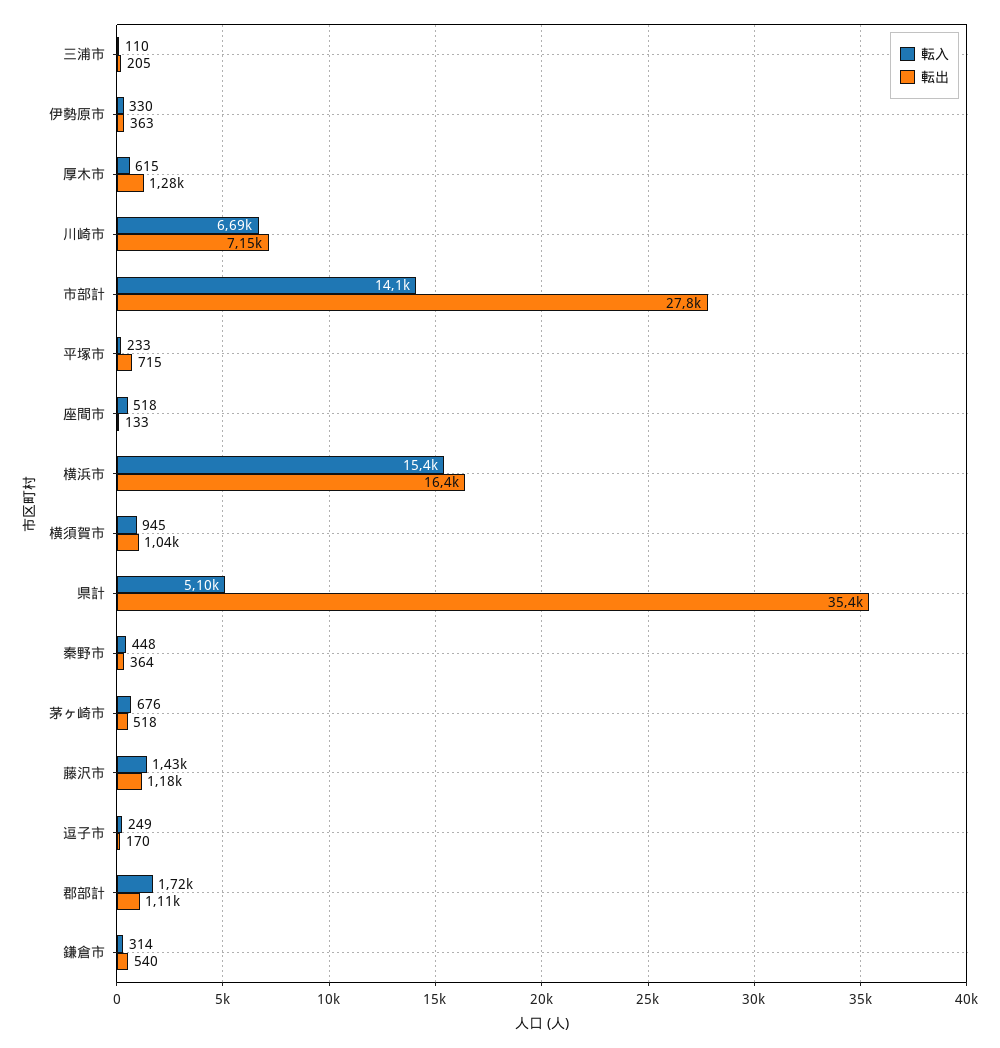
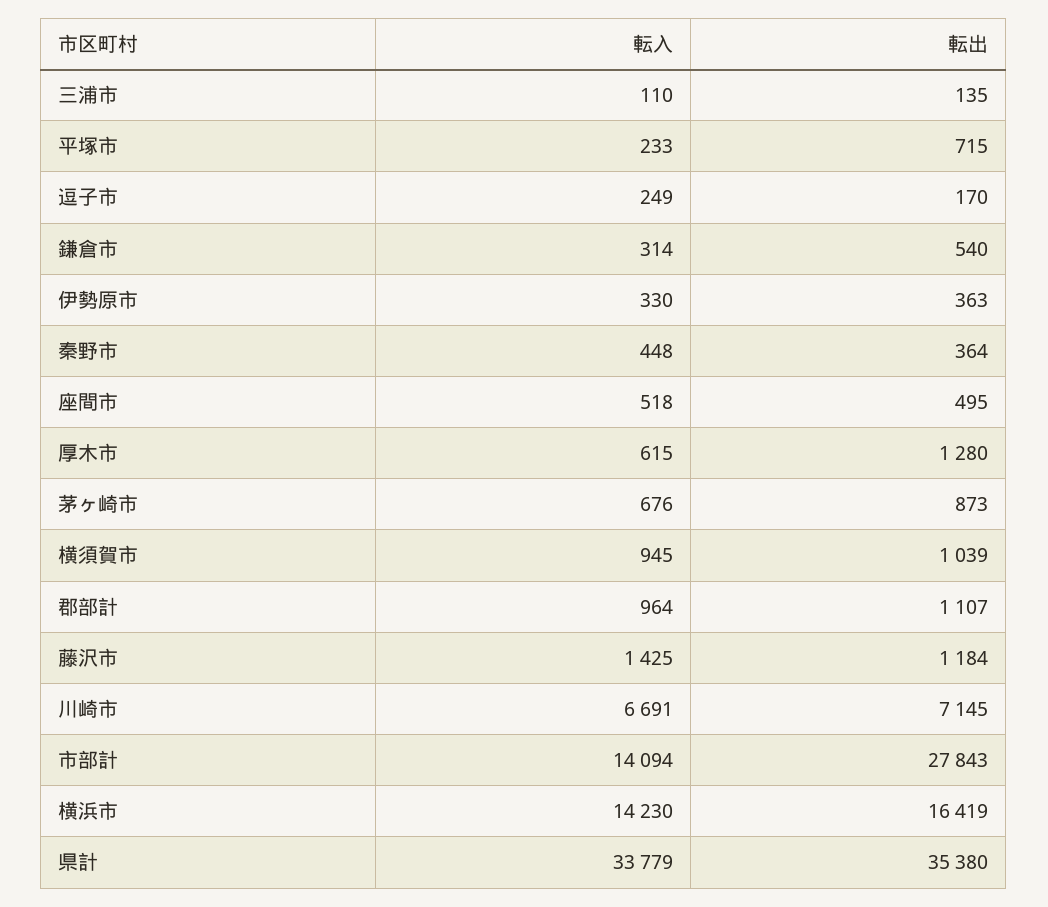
  {
    "転入": {
      "三浦市": 110,
      "伊勢原市": 330,
      "厚木市": 615,
      "川崎市": 6691,
      "市部計": 14094,
      "平塚市": 233,
      "座間市": 518,
-     "横浜市": 15400,
+     "横浜市": 14230,
      "横須賀市": 945,
-     "県計": 5100,
+     "県計": 33779,
      "秦野市": 448,
      "茅ヶ崎市": 676,
      "藤沢市": 1425,
      "逗子市": 249,
-     "郡部計": 1720,
+     "郡部計": 964,
      "鎌倉市": 314
    },
    "転出": {
-     "三浦市": 205,
+     "三浦市": 135,
      "伊勢原市": 363,
      "厚木市": 1280,
      "川崎市": 7145,
      "市部計": 27843,
      "平塚市": 715,
-     "座間市": 133,
+     "座間市": 495,
      "横浜市": 16419,
      "横須賀市": 1039,
      "県計": 35380,
      "秦野市": 364,
-     "茅ヶ崎市": 518,
+     "茅ヶ崎市": 873,
      "藤沢市": 1184,
      "逗子市": 170,
      "郡部計": 1107,
      "鎌倉市": 540
    }
  }

